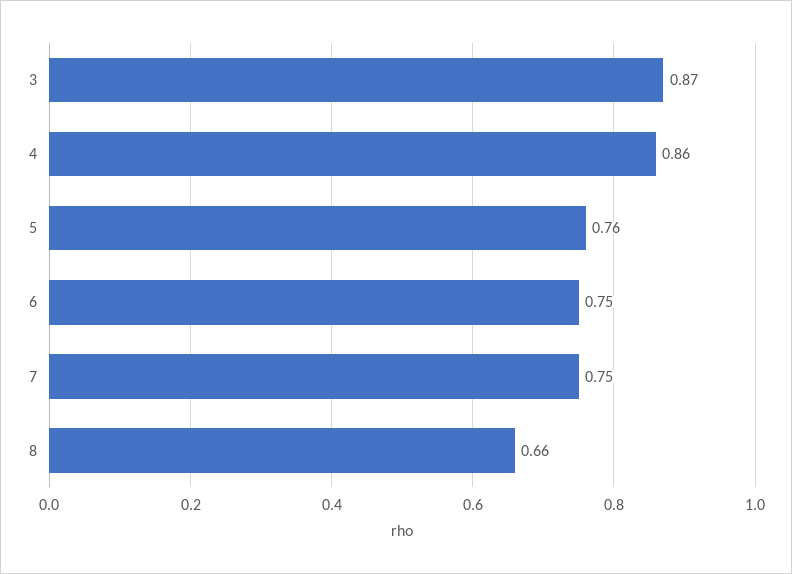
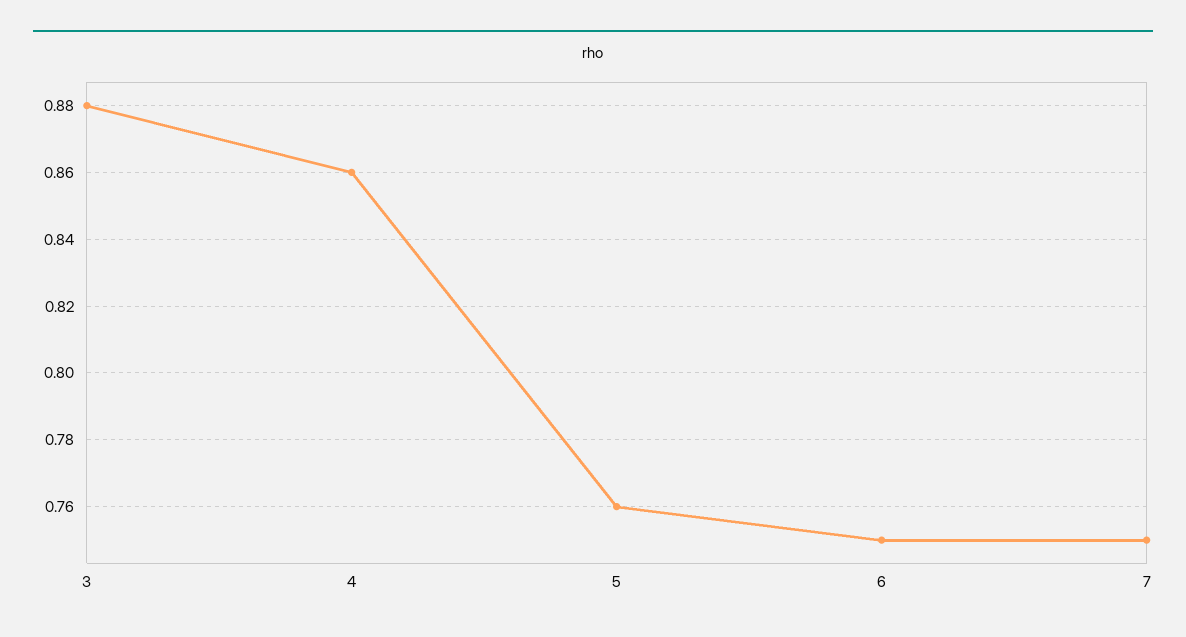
  {
-   "3": 0.87,
+   "3": 0.88,
    "4": 0.86,
    "5": 0.76,
    "6": 0.75,
-   "7": 0.75,
+   "7": 0.75
-   "8": 0.66
  }

